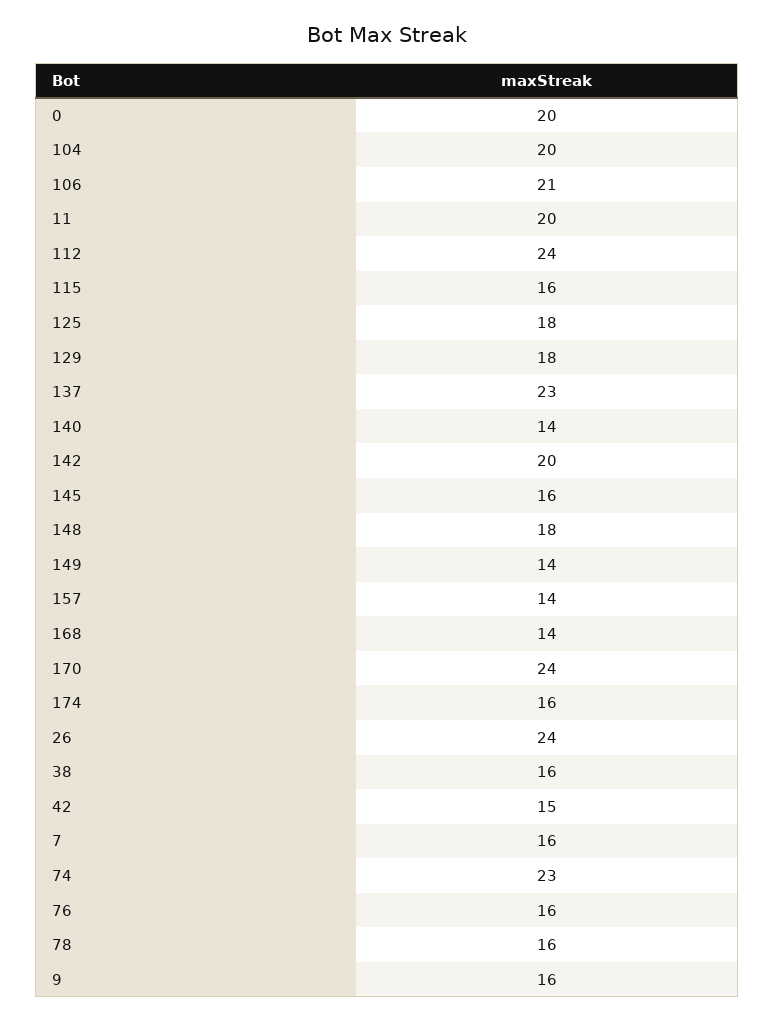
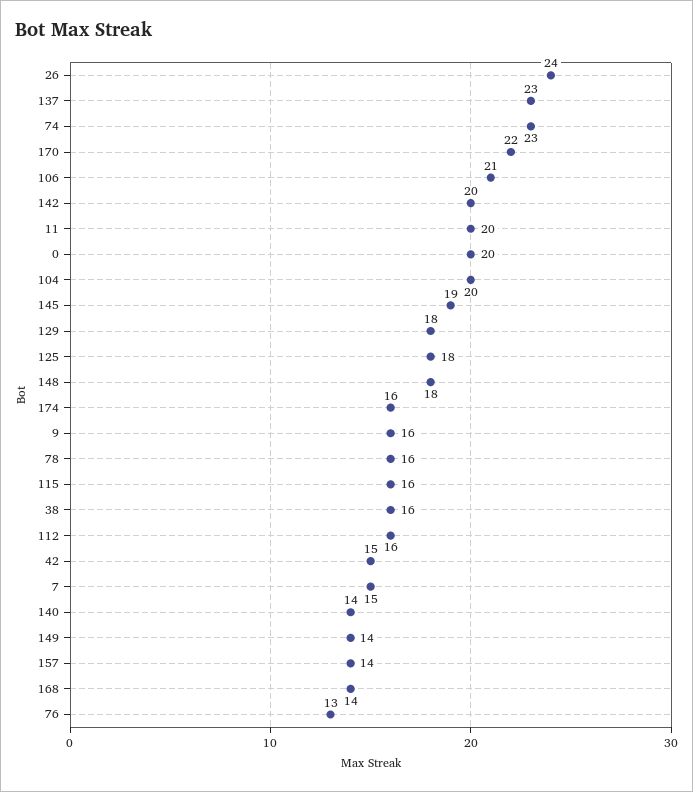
  {
    "0": 20,
    "104": 20,
    "106": 21,
    "11": 20,
-   "112": 24,
+   "112": 16,
    "115": 16,
    "125": 18,
    "129": 18,
    "137": 23,
    "140": 14,
    "142": 20,
-   "145": 16,
+   "145": 19,
    "148": 18,
    "149": 14,
    "157": 14,
    "168": 14,
-   "170": 24,
+   "170": 22,
    "174": 16,
    "26": 24,
    "38": 16,
    "42": 15,
-   "7": 16,
+   "7": 15,
    "74": 23,
-   "76": 16,
+   "76": 13,
    "78": 16,
    "9": 16
  }

